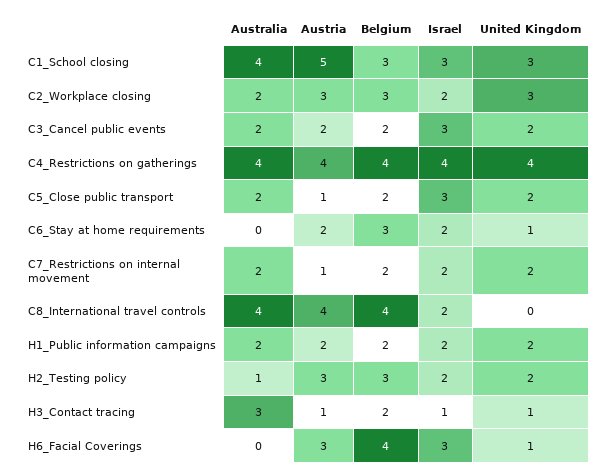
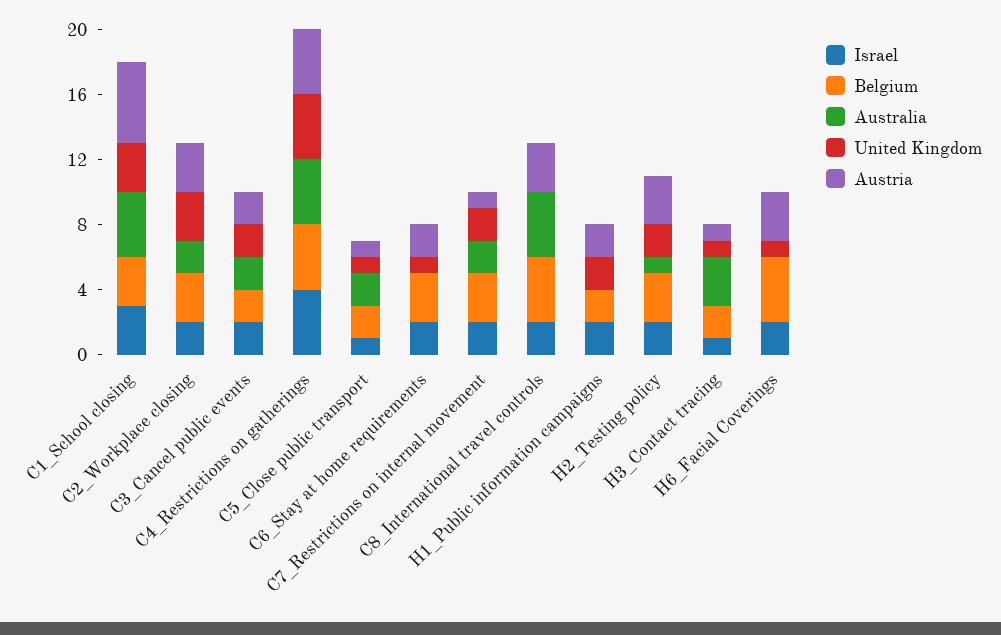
  {
    "Australia": {
      "C1_School closing": 4,
      "C2_Workplace closing": 2,
      "C3_Cancel public events": 2,
      "C4_Restrictions on gatherings": 4,
      "C5_Close public transport": 2,
      "C6_Stay at home requirements": 0,
      "C7_Restrictions on internal movement": 2,
      "C8_International travel controls": 4,
-     "H1_Public information campaigns": 2,
+     "H1_Public information campaigns": 0,
      "H2_Testing policy": 1,
      "H3_Contact tracing": 3,
      "H6_Facial Coverings": 0
    },
    "Austria": {
      "C1_School closing": 5,
      "C2_Workplace closing": 3,
      "C3_Cancel public events": 2,
      "C4_Restrictions on gatherings": 4,
      "C5_Close public transport": 1,
      "C6_Stay at home requirements": 2,
      "C7_Restrictions on internal movement": 1,
-     "C8_International travel controls": 4,
+     "C8_International travel controls": 3,
      "H1_Public information campaigns": 2,
      "H2_Testing policy": 3,
      "H3_Contact tracing": 1,
      "H6_Facial Coverings": 3
    },
    "Belgium": {
      "C1_School closing": 3,
      "C2_Workplace closing": 3,
      "C3_Cancel public events": 2,
      "C4_Restrictions on gatherings": 4,
      "C5_Close public transport": 2,
      "C6_Stay at home requirements": 3,
-     "C7_Restrictions on internal movement": 2,
+     "C7_Restrictions on internal movement": 3,
      "C8_International travel controls": 4,
      "H1_Public information campaigns": 2,
      "H2_Testing policy": 3,
      "H3_Contact tracing": 2,
      "H6_Facial Coverings": 4
    },
    "Israel": {
      "C1_School closing": 3,
      "C2_Workplace closing": 2,
-     "C3_Cancel public events": 3,
+     "C3_Cancel public events": 2,
      "C4_Restrictions on gatherings": 4,
-     "C5_Close public transport": 3,
+     "C5_Close public transport": 1,
      "C6_Stay at home requirements": 2,
      "C7_Restrictions on internal movement": 2,
      "C8_International travel controls": 2,
      "H1_Public information campaigns": 2,
      "H2_Testing policy": 2,
      "H3_Contact tracing": 1,
-     "H6_Facial Coverings": 3
+     "H6_Facial Coverings": 2
    },
    "United Kingdom": {
      "C1_School closing": 3,
      "C2_Workplace closing": 3,
      "C3_Cancel public events": 2,
      "C4_Restrictions on gatherings": 4,
-     "C5_Close public transport": 2,
+     "C5_Close public transport": 1,
      "C6_Stay at home requirements": 1,
      "C7_Restrictions on internal movement": 2,
      "C8_International travel controls": 0,
      "H1_Public information campaigns": 2,
      "H2_Testing policy": 2,
      "H3_Contact tracing": 1,
      "H6_Facial Coverings": 1
    }
  }

